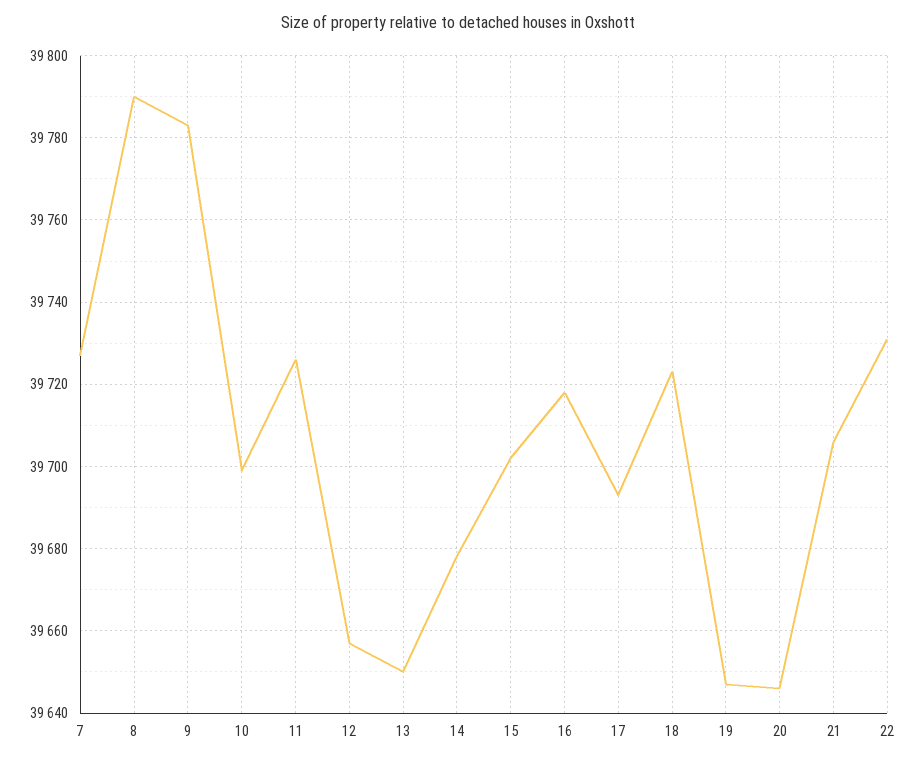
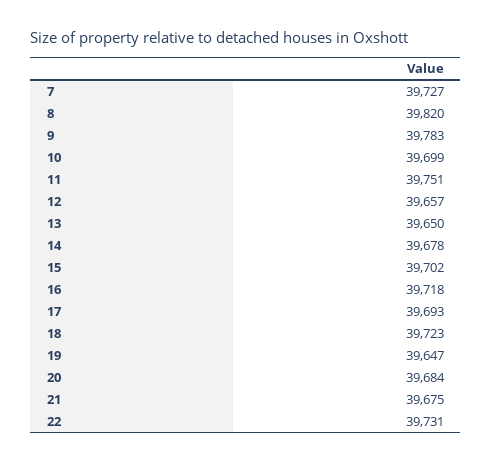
  {
    "7": 39727,
-   "8": 39790,
+   "8": 39820,
    "9": 39783,
    "10": 39699,
-   "11": 39725,
+   "11": 39751,
    "12": 39657,
    "13": 39650,
    "14": 39678,
    "15": 39702,
    "16": 39718,
    "17": 39693,
    "18": 39723,
    "19": 39647,
-   "20": 39645,
+   "20": 39684,
-   "21": 39705,
+   "21": 39675,
    "22": 39731
  }

